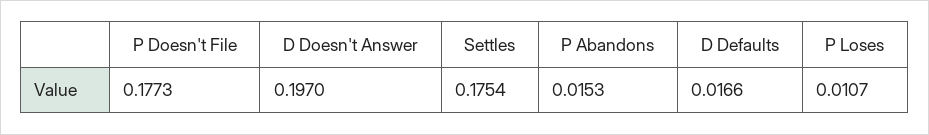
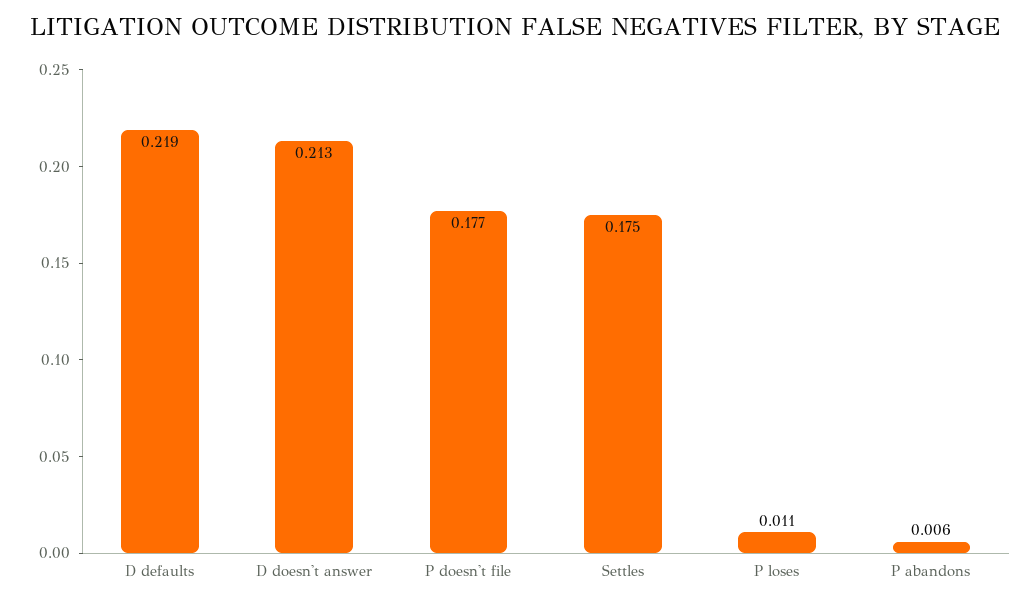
  {
    "P Doesn't File": 0.1773,
-   "D Doesn't Answer": 0.197,
+   "D Doesn't Answer": 0.213,
    "Settles": 0.1754,
-   "P Abandons": 0.0153,
+   "P Abandons": 0.006,
-   "D Defaults": 0.0166,
+   "D Defaults": 0.219,
    "P Loses": 0.0107
  }

